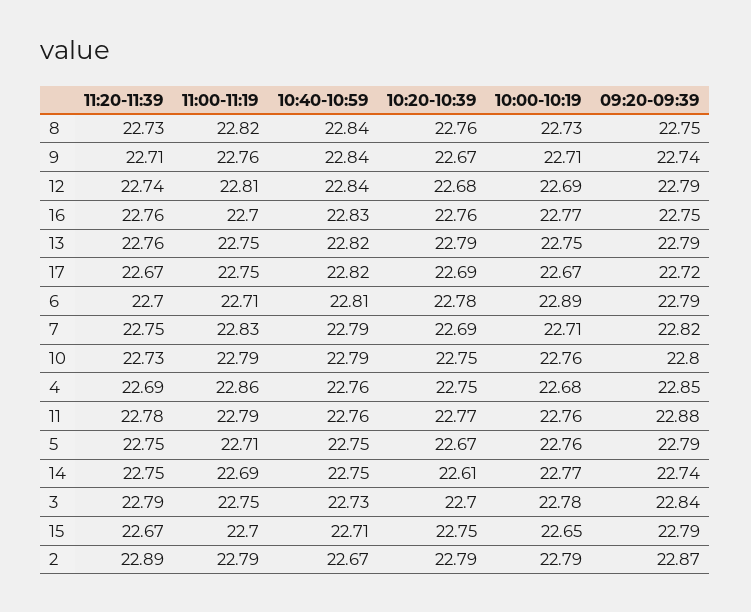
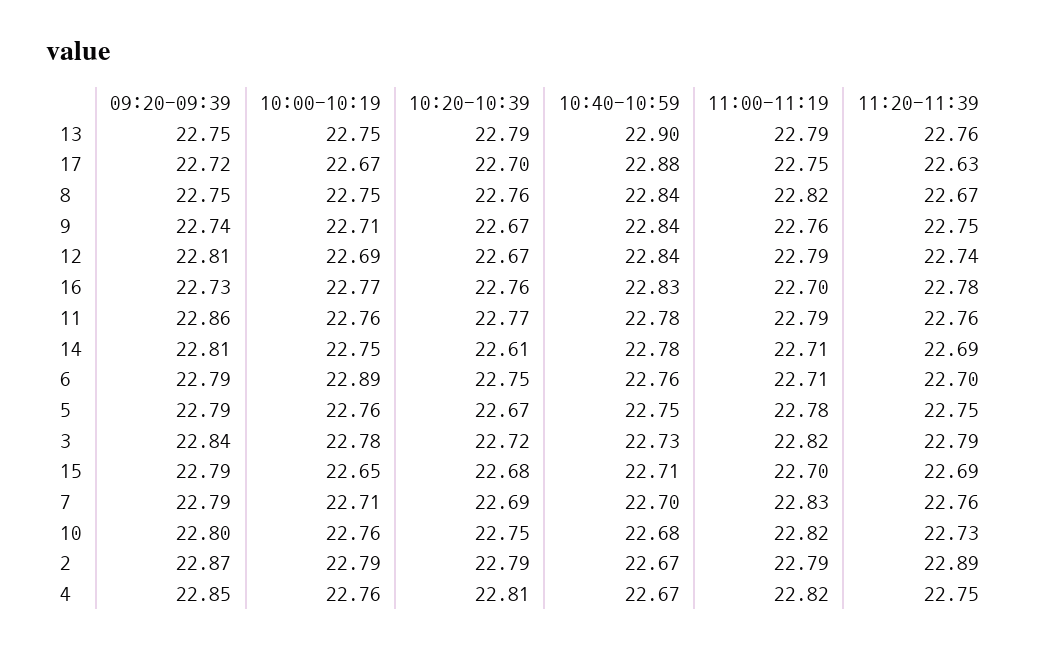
  {
    "11:20-11:39": {
-     "8": 22.73,
+     "8": 22.67,
-     "9": 22.71,
+     "9": 22.75,
      "12": 22.74,
-     "16": 22.76,
+     "16": 22.78,
      "13": 22.76,
-     "17": 22.67,
+     "17": 22.63,
      "6": 22.7,
-     "7": 22.75,
+     "7": 22.76,
      "10": 22.73,
-     "4": 22.69,
+     "4": 22.75,
-     "11": 22.78,
+     "11": 22.76,
      "5": 22.75,
-     "14": 22.75,
+     "14": 22.69,
      "3": 22.79,
-     "15": 22.67,
+     "15": 22.69,
      "2": 22.89
    },
    "11:00-11:19": {
      "8": 22.82,
      "9": 22.76,
-     "12": 22.81,
+     "12": 22.79,
      "16": 22.7,
-     "13": 22.75,
+     "13": 22.79,
      "17": 22.75,
      "6": 22.71,
      "7": 22.83,
-     "10": 22.79,
+     "10": 22.82,
-     "4": 22.86,
+     "4": 22.82,
      "11": 22.79,
-     "5": 22.71,
+     "5": 22.78,
-     "14": 22.69,
+     "14": 22.71,
-     "3": 22.75,
+     "3": 22.82,
      "15": 22.7,
      "2": 22.79
    },
    "10:40-10:59": {
      "8": 22.84,
      "9": 22.84,
      "12": 22.84,
      "16": 22.83,
-     "13": 22.82,
+     "13": 22.9,
-     "17": 22.82,
+     "17": 22.88,
-     "6": 22.81,
+     "6": 22.76,
-     "7": 22.79,
+     "7": 22.7,
-     "10": 22.79,
+     "10": 22.68,
-     "4": 22.76,
+     "4": 22.67,
-     "11": 22.76,
+     "11": 22.78,
      "5": 22.75,
-     "14": 22.75,
+     "14": 22.78,
      "3": 22.73,
      "15": 22.71,
      "2": 22.67
    },
    "10:20-10:39": {
      "8": 22.76,
      "9": 22.67,
-     "12": 22.68,
+     "12": 22.67,
      "16": 22.76,
      "13": 22.79,
-     "17": 22.69,
+     "17": 22.7,
-     "6": 22.78,
+     "6": 22.75,
      "7": 22.69,
      "10": 22.75,
-     "4": 22.75,
+     "4": 22.81,
      "11": 22.77,
      "5": 22.67,
      "14": 22.61,
-     "3": 22.7,
+     "3": 22.72,
-     "15": 22.75,
+     "15": 22.68,
      "2": 22.79
    },
    "10:00-10:19": {
-     "8": 22.73,
+     "8": 22.75,
      "9": 22.71,
      "12": 22.69,
      "16": 22.77,
      "13": 22.75,
      "17": 22.67,
      "6": 22.89,
      "7": 22.71,
      "10": 22.76,
-     "4": 22.68,
+     "4": 22.76,
      "11": 22.76,
      "5": 22.76,
-     "14": 22.77,
+     "14": 22.75,
      "3": 22.78,
      "15": 22.65,
      "2": 22.79
    },
    "09:20-09:39": {
      "8": 22.75,
      "9": 22.74,
-     "12": 22.79,
+     "12": 22.81,
-     "16": 22.75,
+     "16": 22.73,
-     "13": 22.79,
+     "13": 22.75,
      "17": 22.72,
      "6": 22.79,
-     "7": 22.82,
+     "7": 22.79,
      "10": 22.8,
      "4": 22.85,
-     "11": 22.88,
+     "11": 22.86,
      "5": 22.79,
-     "14": 22.74,
+     "14": 22.81,
      "3": 22.84,
      "15": 22.79,
      "2": 22.87
    }
  }

